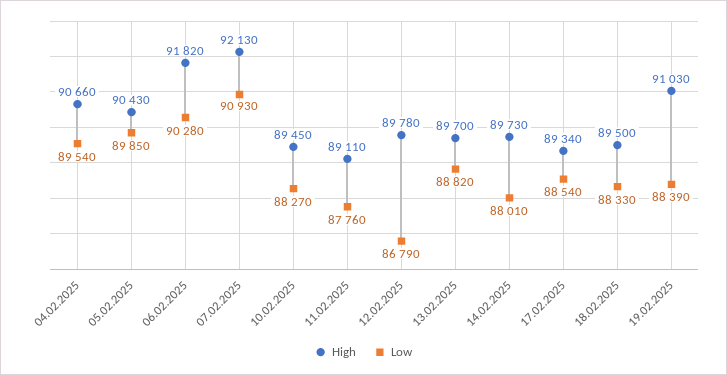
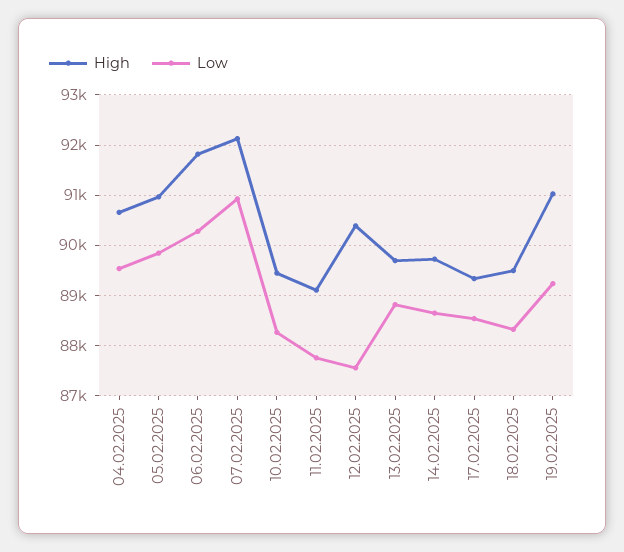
  {
    "High": {
      "04.02.2025": 90660,
-     "05.02.2025": 90430,
+     "05.02.2025": 91000,
      "06.02.2025": 91820,
      "07.02.2025": 92130,
      "10.02.2025": 89450,
      "11.02.2025": 89110,
-     "12.02.2025": 89780,
+     "12.02.2025": 90400,
      "13.02.2025": 89700,
      "14.02.2025": 89730,
      "17.02.2025": 89340,
      "18.02.2025": 89500,
      "19.02.2025": 91030
    },
    "Low": {
      "04.02.2025": 89540,
      "05.02.2025": 89850,
      "06.02.2025": 90280,
      "07.02.2025": 90930,
      "10.02.2025": 88270,
      "11.02.2025": 87760,
-     "12.02.2025": 86790,
+     "12.02.2025": 87600,
      "13.02.2025": 88820,
-     "14.02.2025": 88010,
+     "14.02.2025": 88600,
      "17.02.2025": 88540,
      "18.02.2025": 88330,
-     "19.02.2025": 88390
+     "19.02.2025": 89200
    }
  }

